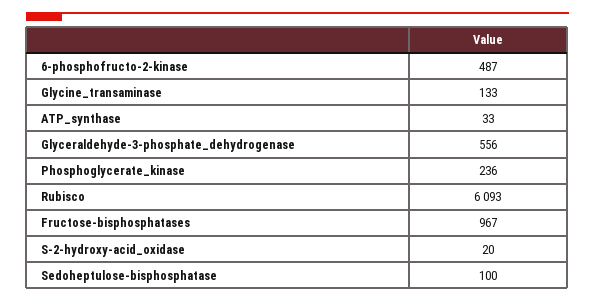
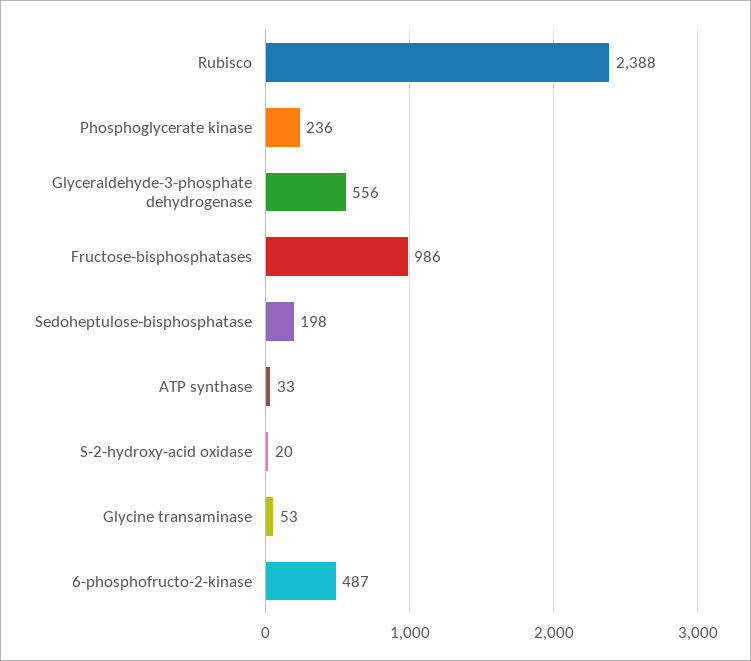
  {
    "6-phosphofructo-2-kinase": 487,
-   "Glycine_transaminase": 133,
+   "Glycine_transaminase": 53,
    "ATP_synthase": 33,
    "Glyceraldehyde-3-phosphate_dehydrogenase": 556,
    "Phosphoglycerate_kinase": 236,
-   "Rubisco": 6093,
+   "Rubisco": 2388,
-   "Fructose-bisphosphatases": 967,
+   "Fructose-bisphosphatases": 986,
    "S-2-hydroxy-acid_oxidase": 20,
-   "Sedoheptulose-bisphosphatase": 100
+   "Sedoheptulose-bisphosphatase": 198
  }

